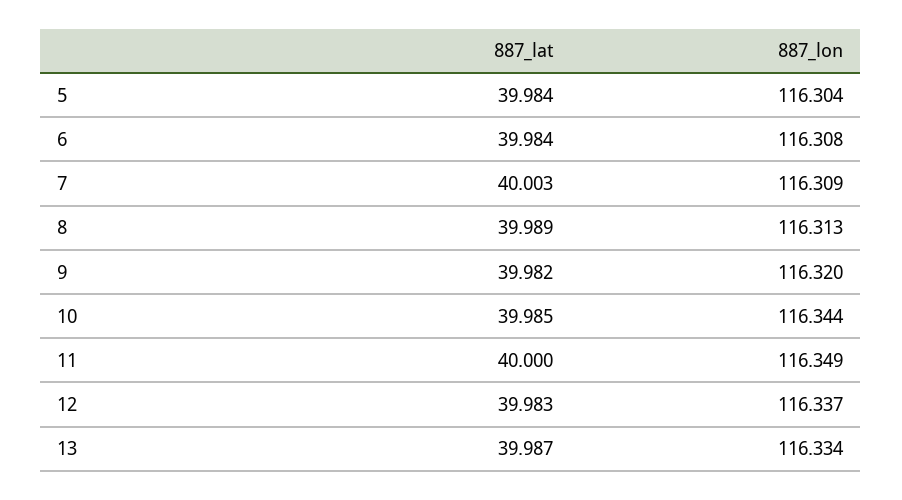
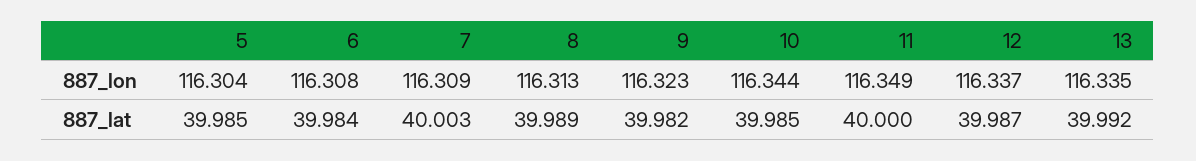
  {
    "887_lat": {
-     "5": 39.984,
+     "5": 39.985,
      "6": 39.984,
      "7": 40.003,
      "8": 39.989,
      "9": 39.982,
      "10": 39.985,
      "11": 40,
-     "12": 39.983,
+     "12": 39.987,
-     "13": 39.987
+     "13": 39.992
    },
    "887_lon": {
      "5": 116.304,
      "6": 116.308,
      "7": 116.309,
      "8": 116.313,
-     "9": 116.32,
+     "9": 116.323,
      "10": 116.344,
      "11": 116.349,
      "12": 116.337,
-     "13": 116.334
+     "13": 116.335
    }
  }

